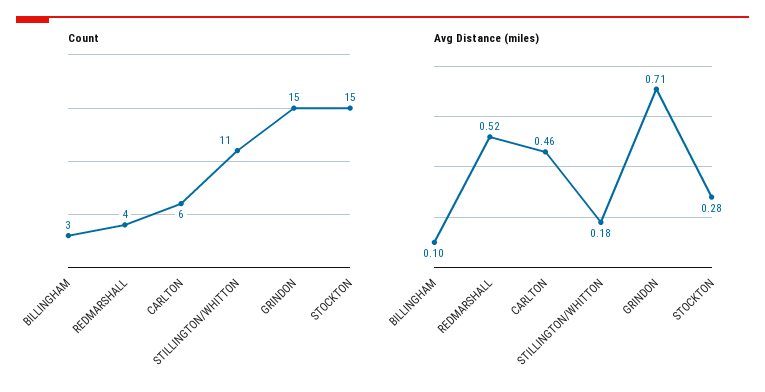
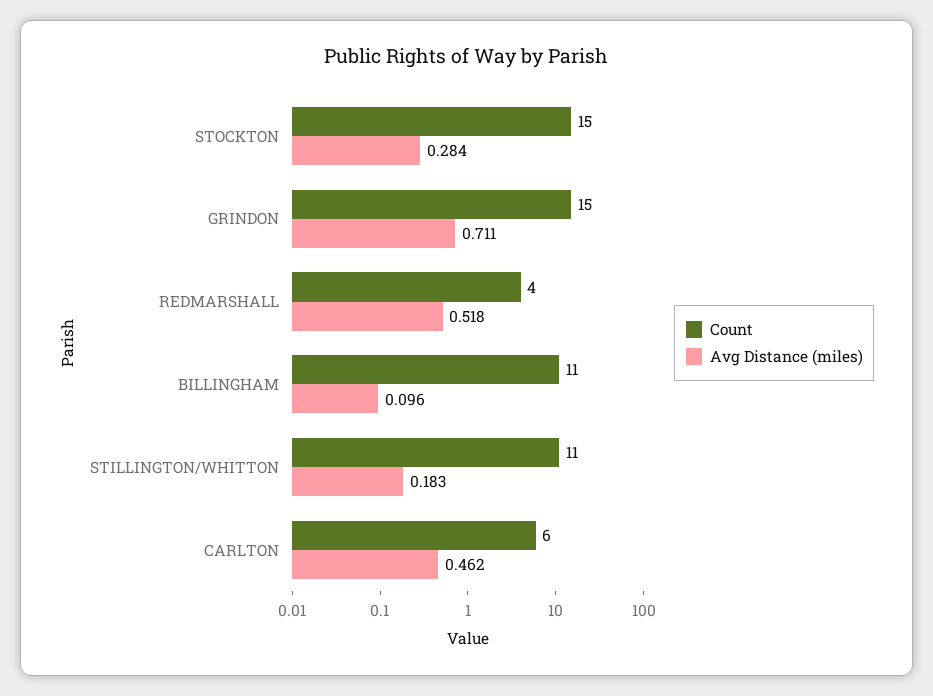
  {
    "Count": {
-     "BILLINGHAM": 3,
+     "BILLINGHAM": 11,
      "REDMARSHALL": 4,
      "CARLTON": 6,
      "STILLINGTON/WHITTON": 11,
      "GRINDON": 15,
      "STOCKTON": 15
    },
    "Avg Distance (miles)": {
      "BILLINGHAM": 0.096,
      "REDMARSHALL": 0.518,
      "CARLTON": 0.462,
      "STILLINGTON/WHITTON": 0.183,
      "GRINDON": 0.711,
      "STOCKTON": 0.284
    }
  }

